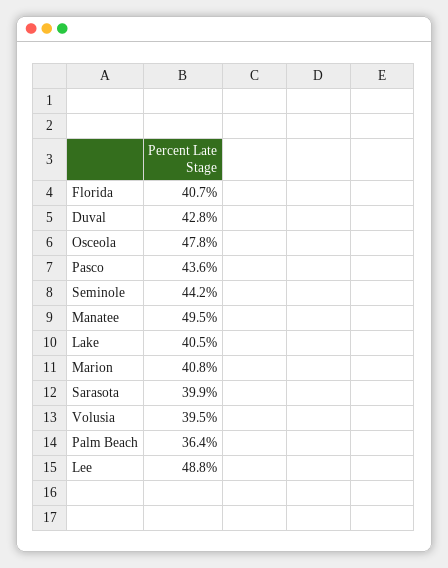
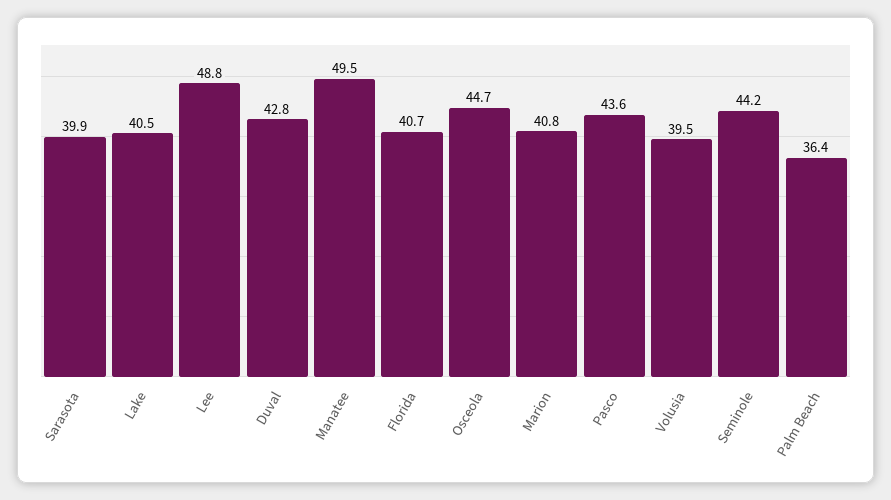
  {
    "Florida": 40.7,
    "Duval": 42.8,
-   "Osceola": 47.8,
+   "Osceola": 44.7,
    "Pasco": 43.6,
    "Seminole": 44.2,
    "Manatee": 49.5,
    "Lake": 40.5,
    "Marion": 40.8,
    "Sarasota": 39.9,
    "Volusia": 39.5,
    "Palm Beach": 36.4,
    "Lee": 48.8
  }

